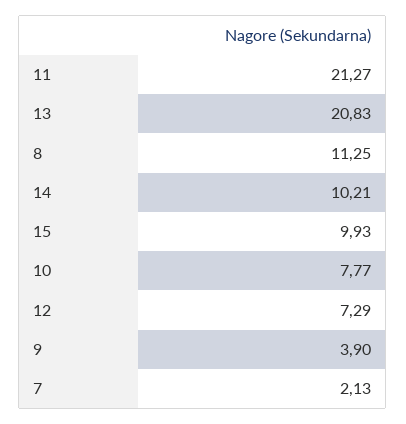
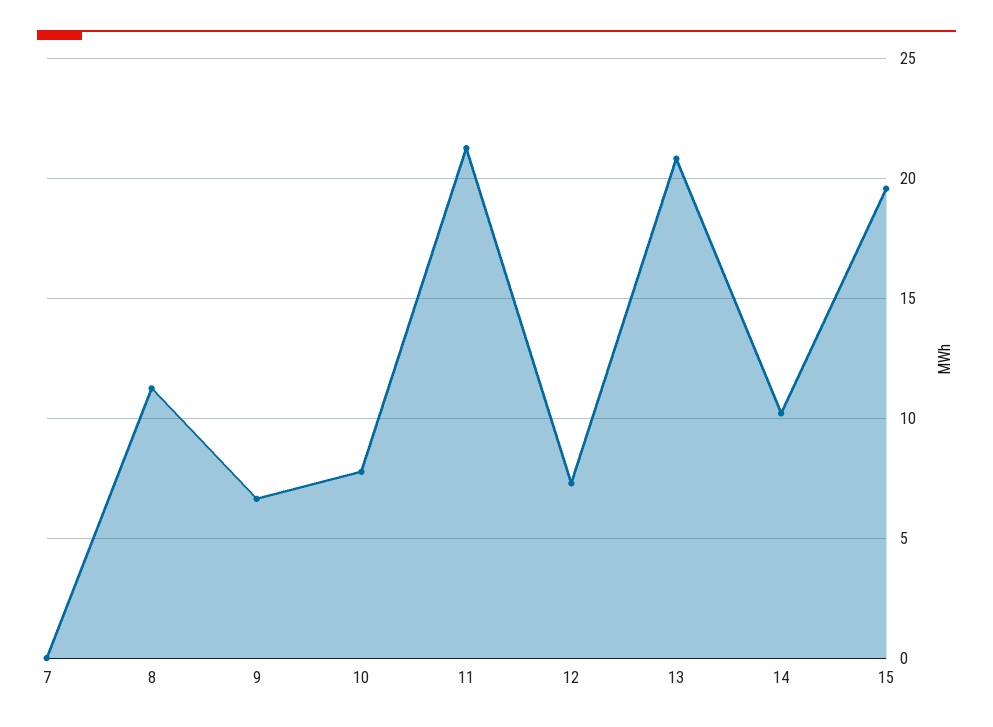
  {
    "11": 21.27,
    "13": 20.83,
    "8": 11.25,
    "14": 10.21,
-   "15": 9.93,
+   "15": 19.5,
    "10": 7.77,
    "12": 7.29,
-   "9": 3.9,
+   "9": 6.5,
-   "7": 2.13
+   "7": 0
  }

